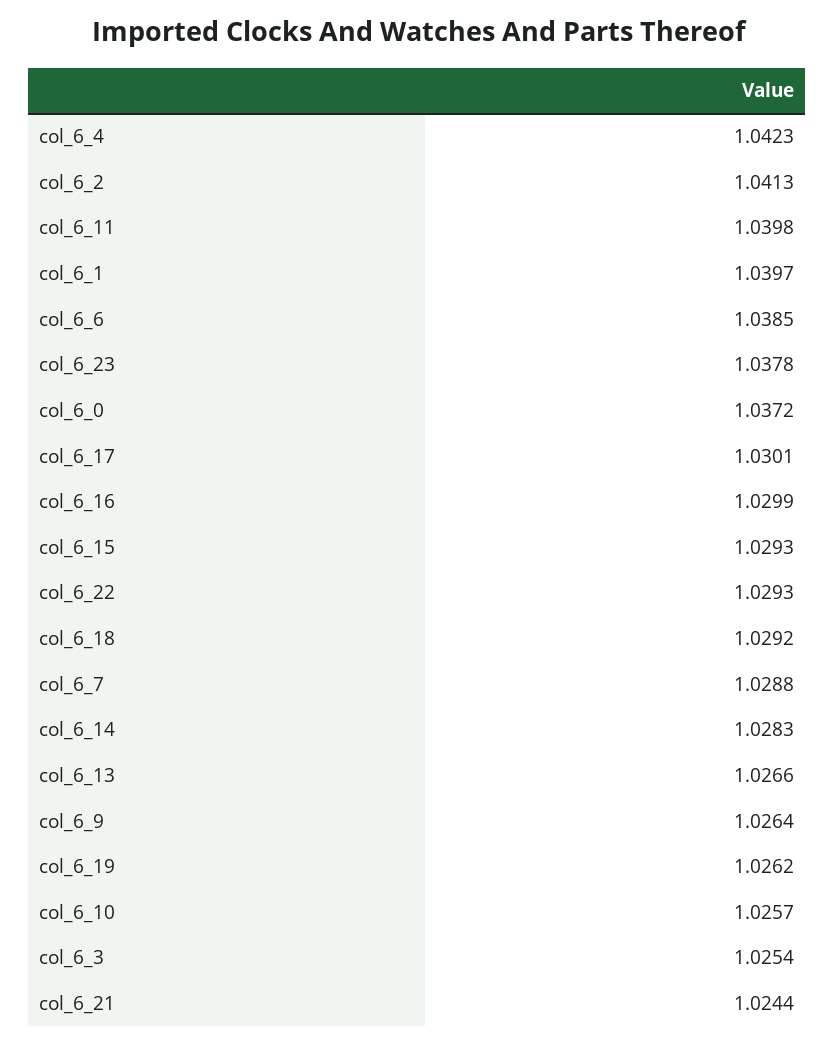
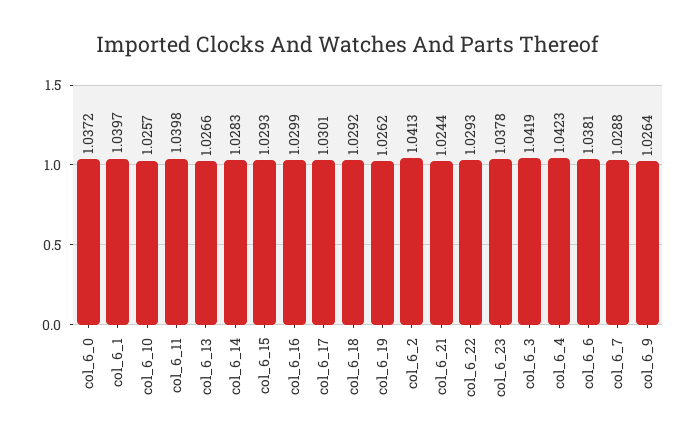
  {
    "col_6_4": 1.0423,
    "col_6_2": 1.0413,
    "col_6_11": 1.0398,
    "col_6_1": 1.0397,
-   "col_6_6": 1.0385,
+   "col_6_6": 1.0381,
    "col_6_23": 1.0378,
    "col_6_0": 1.0372,
    "col_6_17": 1.0301,
    "col_6_16": 1.0299,
    "col_6_15": 1.0293,
    "col_6_22": 1.0293,
    "col_6_18": 1.0292,
    "col_6_7": 1.0288,
    "col_6_14": 1.0283,
    "col_6_13": 1.0266,
    "col_6_9": 1.0264,
    "col_6_19": 1.0262,
    "col_6_10": 1.0257,
-   "col_6_3": 1.0254,
+   "col_6_3": 1.0419,
    "col_6_21": 1.0244
  }

